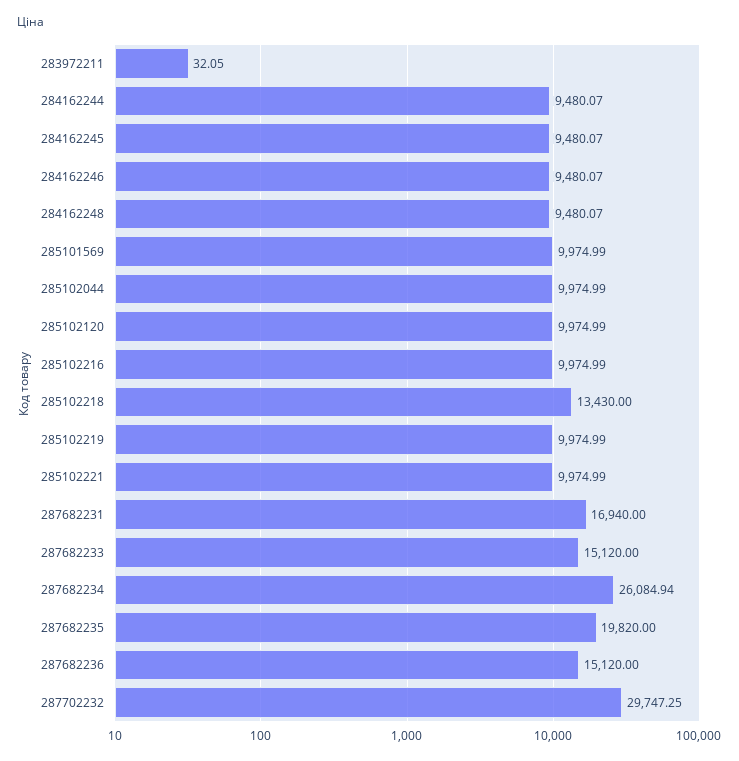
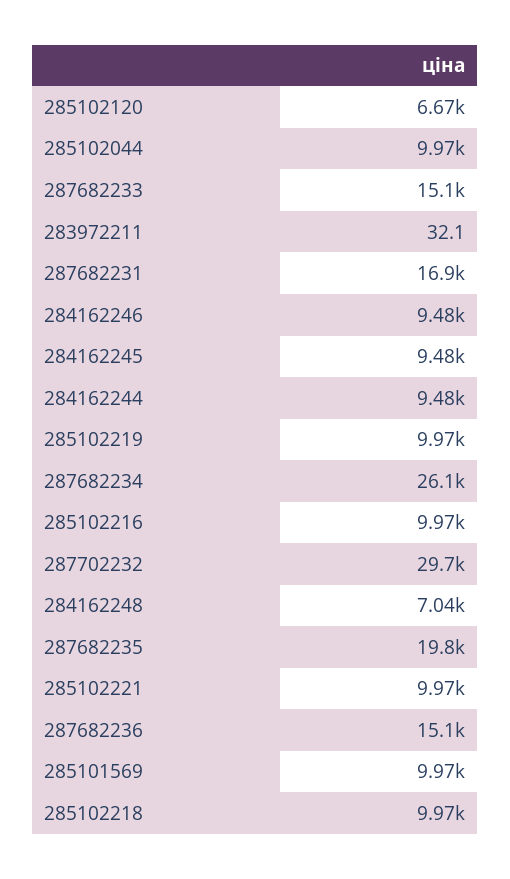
  {
    "283972211": 32.05,
    "284162244": 9480.07,
    "284162245": 9480.07,
    "284162246": 9480.07,
-   "284162248": 9480.07,
+   "284162248": 7040,
    "285101569": 9974.99,
    "285102044": 9974.99,
-   "285102120": 9974.99,
+   "285102120": 6670,
    "285102216": 9974.99,
-   "285102218": 13430,
+   "285102218": 9970,
    "285102219": 9974.99,
    "285102221": 9974.99,
    "287682231": 16940,
    "287682233": 15120,
    "287682234": 26084.94,
    "287682235": 19820,
    "287682236": 15120,
    "287702232": 29747.25
  }

